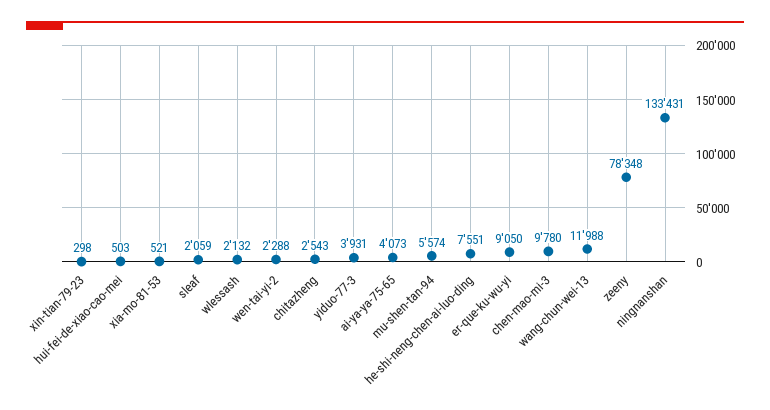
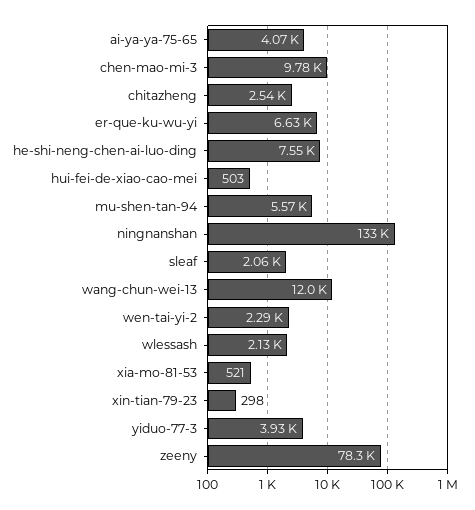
  {
    "xin-tian-79-23": 298,
    "hui-fei-de-xiao-cao-mei": 503,
    "xia-mo-81-53": 521,
    "sleaf": 2059,
    "wlessash": 2132,
    "wen-tai-yi-2": 2288,
    "chitazheng": 2543,
    "yiduo-77-3": 3931,
    "ai-ya-ya-75-65": 4073,
    "mu-shen-tan-94": 5574,
    "he-shi-neng-chen-ai-luo-ding": 7551,
-   "er-que-ku-wu-yi": 9050,
+   "er-que-ku-wu-yi": 6630,
    "chen-mao-mi-3": 9780,
    "wang-chun-wei-13": 11988,
    "zeeny": 78348,
    "ningnanshan": 133431
  }

